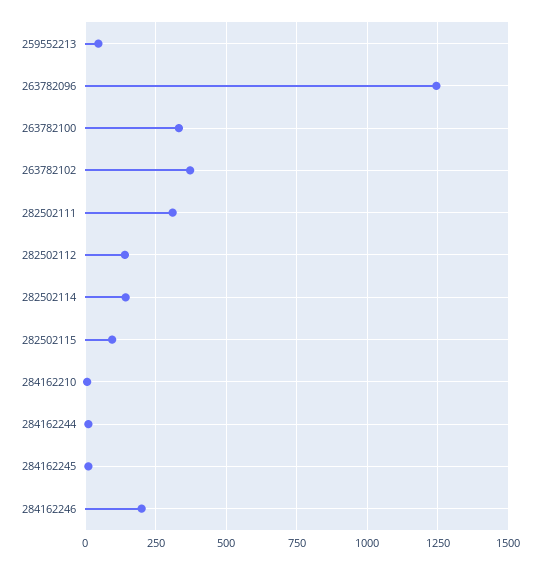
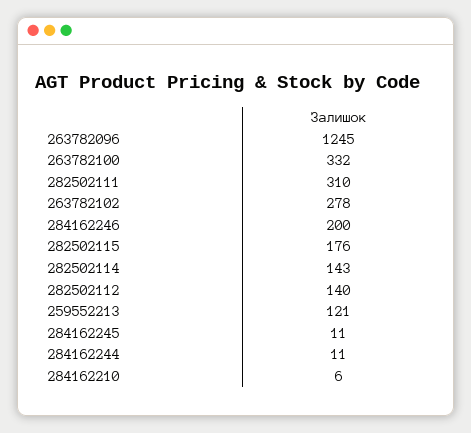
  {
-   "259552213": 50,
+   "259552213": 121,
    "263782096": 1245,
    "263782100": 332,
-   "263782102": 375,
+   "263782102": 278,
    "282502111": 310,
    "282502112": 140,
    "282502114": 143,
-   "282502115": 100,
+   "282502115": 176,
    "284162210": 6,
    "284162244": 11,
    "284162245": 11,
    "284162246": 200
  }

